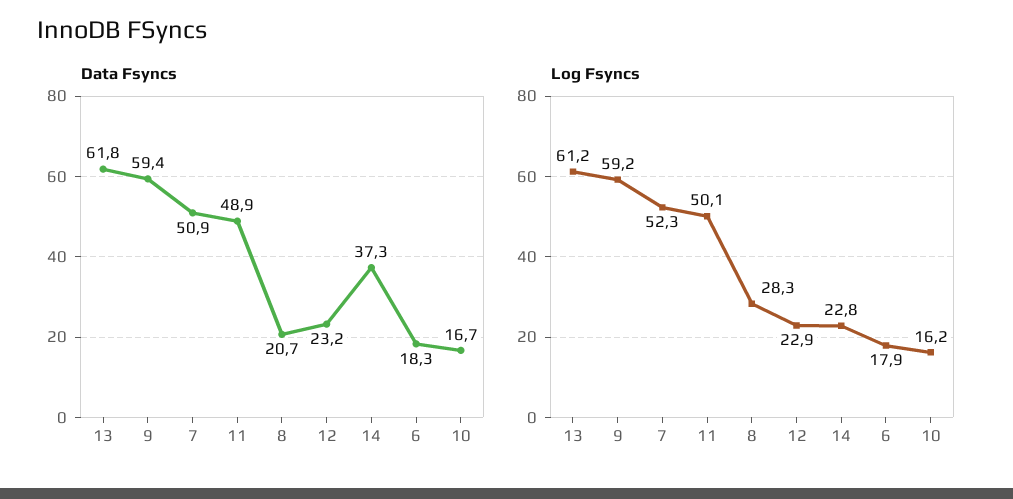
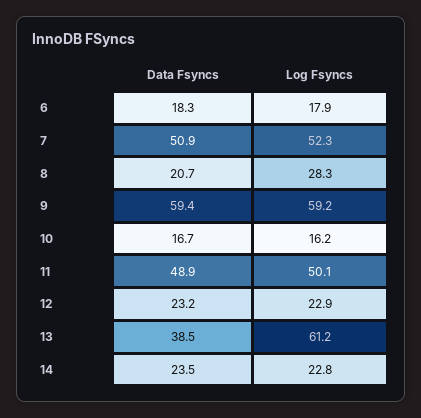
  {
    "Data Fsyncs": {
-     "13": 61.8,
+     "13": 38.5,
      "9": 59.4,
      "7": 50.9,
      "11": 48.9,
      "8": 20.7,
      "12": 23.2,
-     "14": 37.3,
+     "14": 23.5,
      "6": 18.3,
      "10": 16.7
    },
    "Log Fsyncs": {
      "13": 61.2,
      "9": 59.2,
      "7": 52.3,
      "11": 50.1,
      "8": 28.3,
      "12": 22.9,
      "14": 22.8,
      "6": 17.9,
      "10": 16.2
    }
  }

